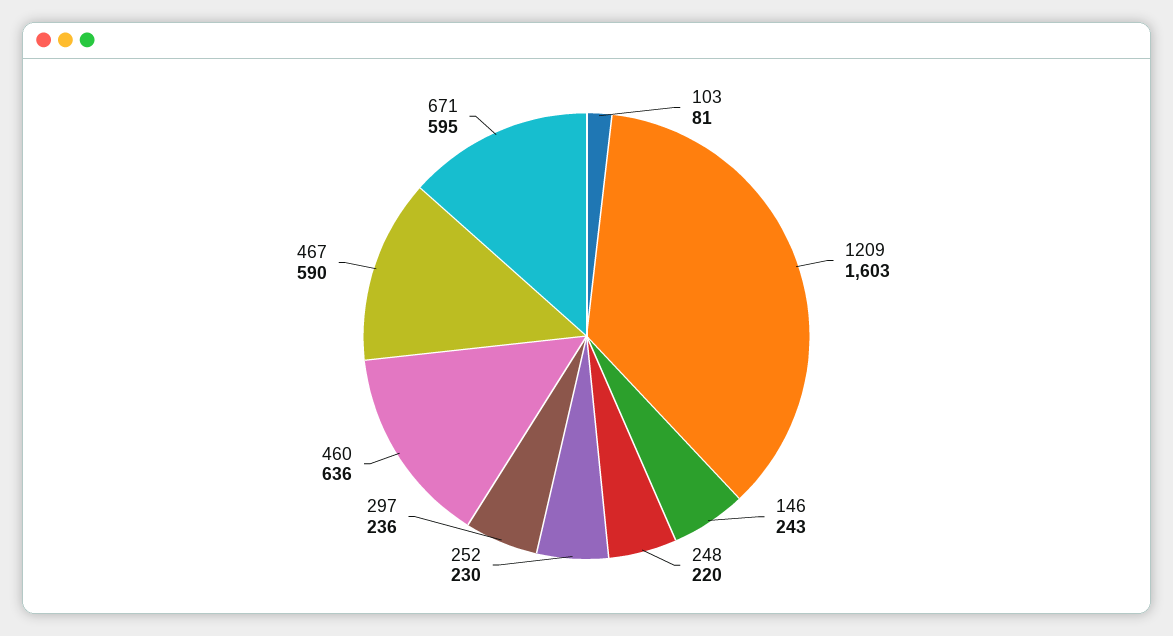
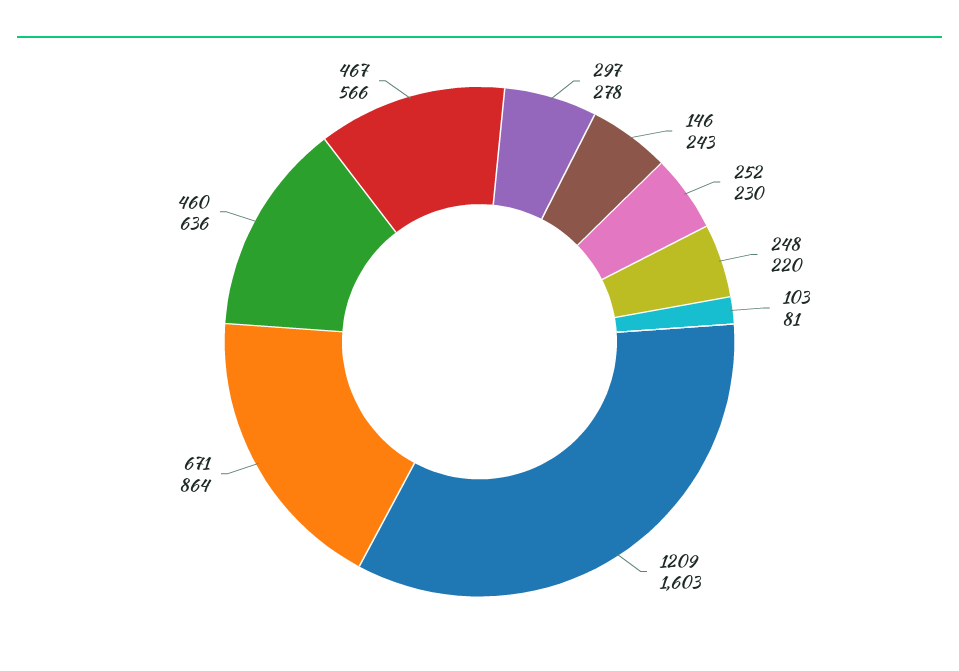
  {
    "103": 81,
    "1209": 1603,
    "146": 243,
    "248": 220,
    "252": 230,
-   "297": 236,
+   "297": 278,
    "460": 636,
-   "467": 590,
+   "467": 566,
-   "671": 595
+   "671": 864
  }

